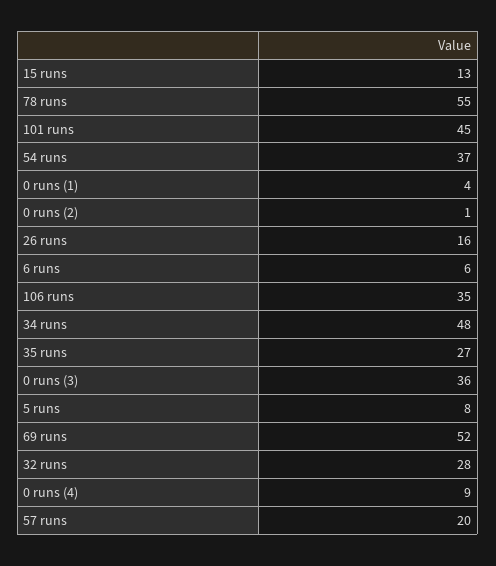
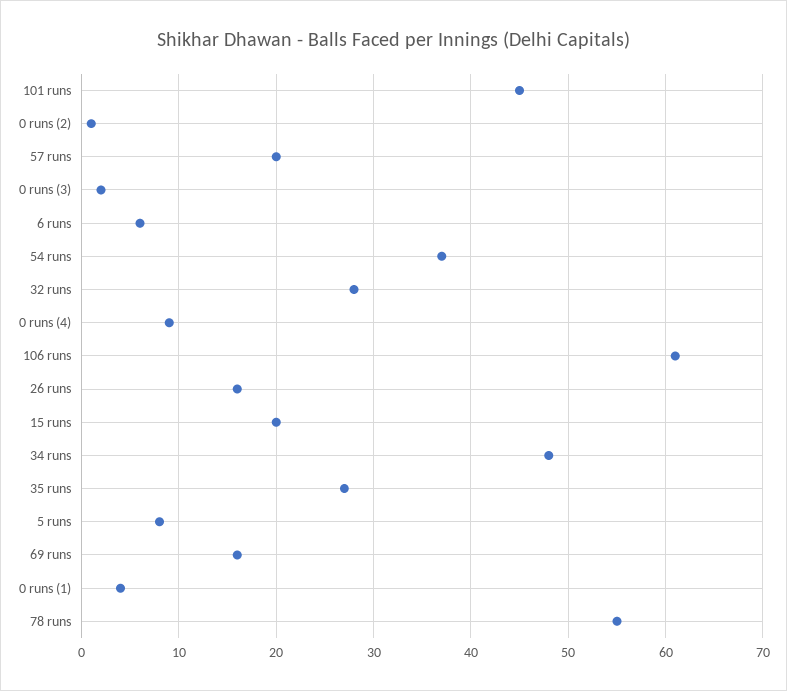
  {
-   "15 runs": 13,
+   "15 runs": 20,
    "78 runs": 55,
    "101 runs": 45,
    "54 runs": 37,
    "0 runs (1)": 4,
    "0 runs (2)": 1,
    "26 runs": 16,
    "6 runs": 6,
-   "106 runs": 35,
+   "106 runs": 61,
    "34 runs": 48,
    "35 runs": 27,
-   "0 runs (3)": 36,
+   "0 runs (3)": 2,
    "5 runs": 8,
-   "69 runs": 52,
+   "69 runs": 16,
    "32 runs": 28,
    "0 runs (4)": 9,
    "57 runs": 20
  }

